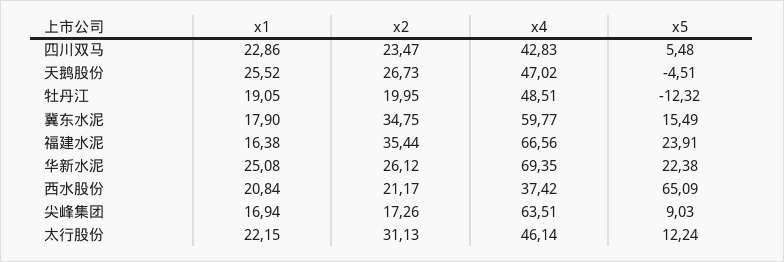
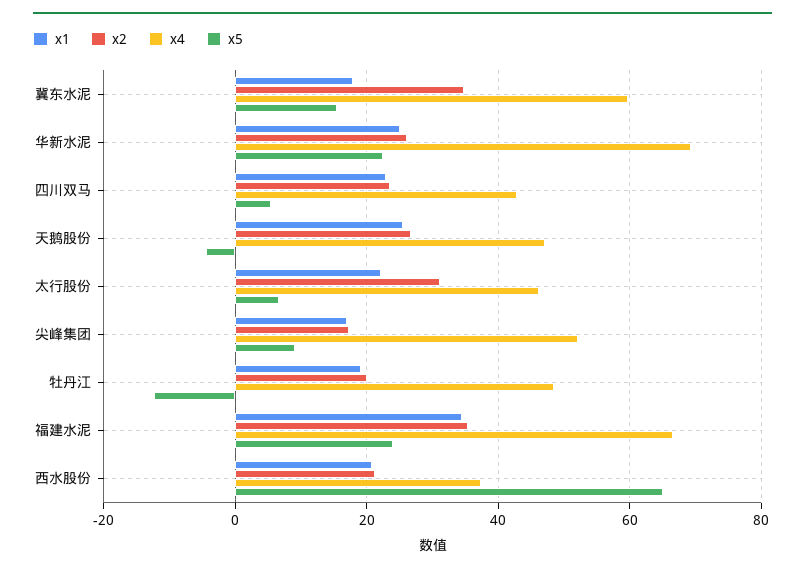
  {
    "x1": {
      "四川双马": 22.86,
      "天鹅股份": 25.52,
      "牡丹江": 19.05,
      "冀东水泥": 17.9,
-     "福建水泥": 16.38,
+     "福建水泥": 34,
      "华新水泥": 25.08,
      "西水股份": 20.84,
      "尖峰集团": 16.94,
      "太行股份": 22.15
    },
    "x2": {
      "四川双马": 23.47,
      "天鹅股份": 26.73,
      "牡丹江": 19.95,
      "冀东水泥": 34.75,
      "福建水泥": 35.44,
      "华新水泥": 26.12,
      "西水股份": 21.17,
      "尖峰集团": 17.26,
      "太行股份": 31.13
    },
    "x4": {
      "四川双马": 42.83,
      "天鹅股份": 47.02,
      "牡丹江": 48.51,
      "冀东水泥": 59.77,
      "福建水泥": 66.56,
      "华新水泥": 69.35,
      "西水股份": 37.42,
-     "尖峰集团": 63.51,
+     "尖峰集团": 52,
      "太行股份": 46.14
    },
    "x5": {
      "四川双马": 5.48,
      "天鹅股份": -4.51,
      "牡丹江": -12.32,
      "冀东水泥": 15.49,
      "福建水泥": 23.91,
      "华新水泥": 22.38,
      "西水股份": 65.09,
      "尖峰集团": 9.03,
-     "太行股份": 12.24
+     "太行股份": 6
    }
  }

